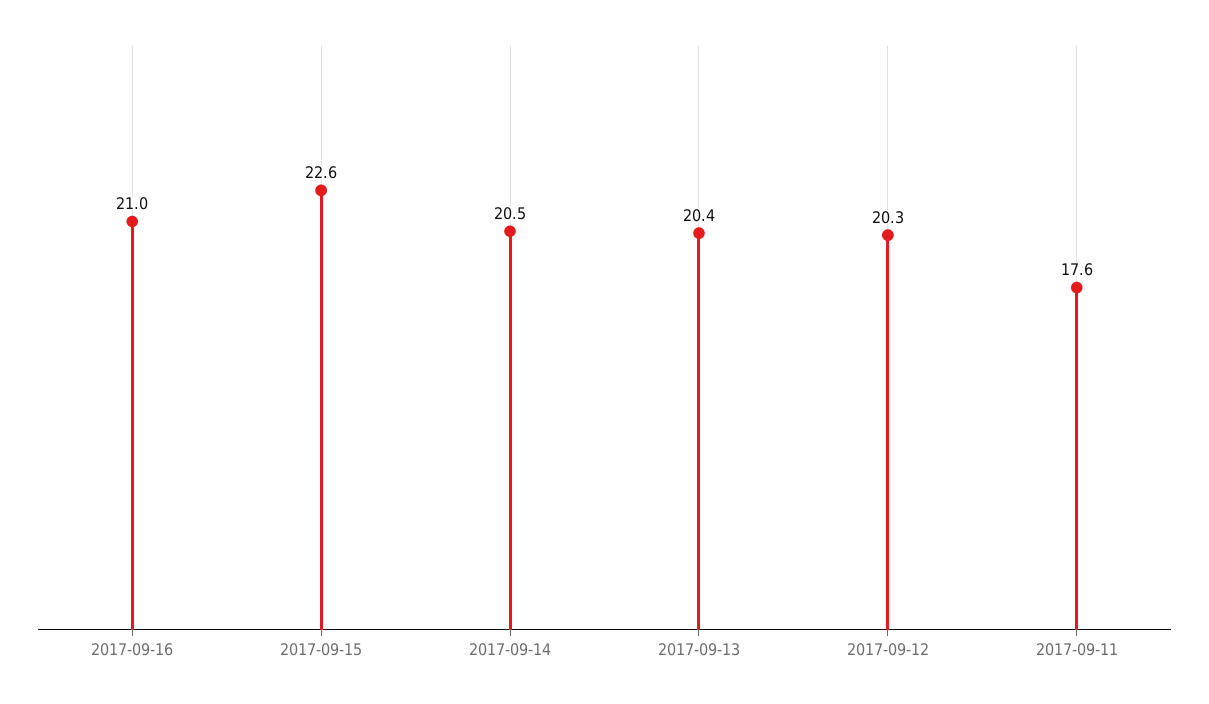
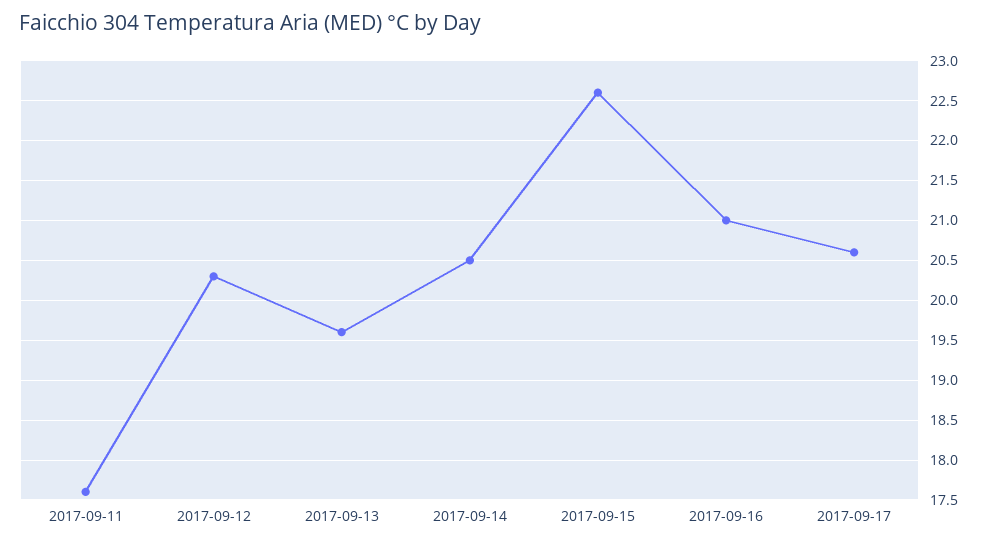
  {
    "2017-09-16": 21,
    "2017-09-15": 22.6,
    "2017-09-14": 20.5,
-   "2017-09-13": 20.4,
+   "2017-09-13": 19.6,
    "2017-09-12": 20.3,
-   "2017-09-11": 17.6
+   "2017-09-11": 17.6,
+   "2017-09-17": 20.6
  }

